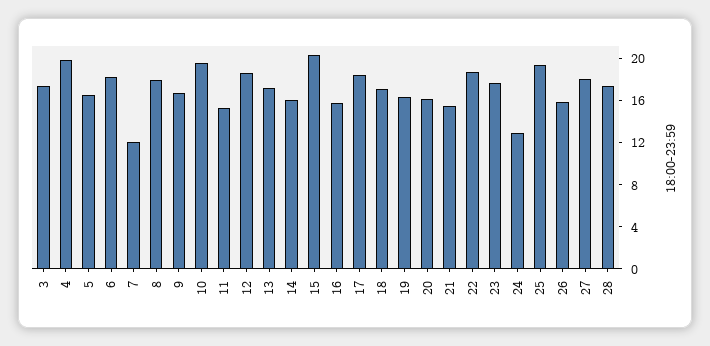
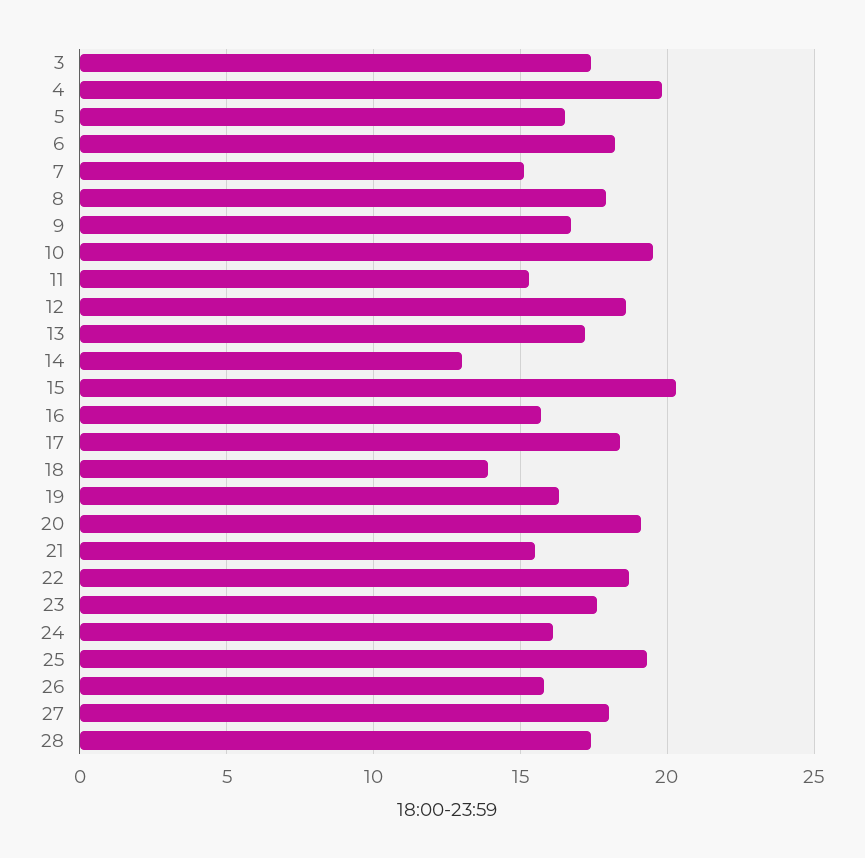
  {
    "3": 17.5,
    "4": 20,
    "5": 16.5,
    "6": 18,
-   "7": 12,
+   "7": 15,
    "8": 18,
    "9": 16.5,
    "10": 19.5,
    "11": 15.5,
    "12": 18.5,
    "13": 17,
-   "14": 16,
+   "14": 13,
    "15": 20.5,
    "16": 15.5,
    "17": 18.5,
-   "18": 17,
+   "18": 14,
    "19": 16.5,
-   "20": 16,
+   "20": 19,
    "21": 15.5,
    "22": 18.5,
    "23": 17.5,
-   "24": 13,
+   "24": 16,
    "25": 19.5,
    "26": 16,
    "27": 18,
    "28": 17.5
  }

